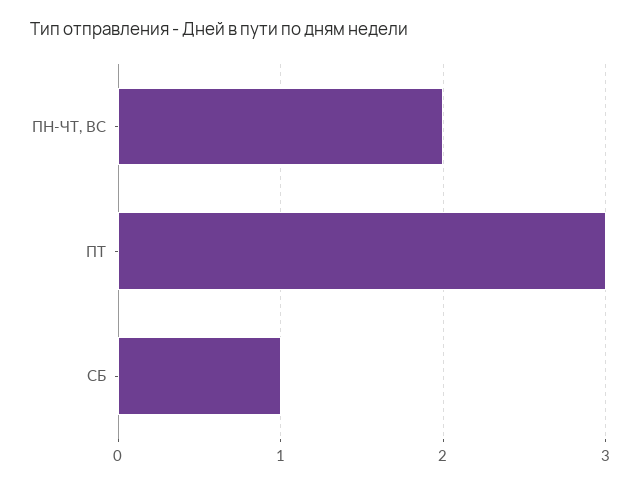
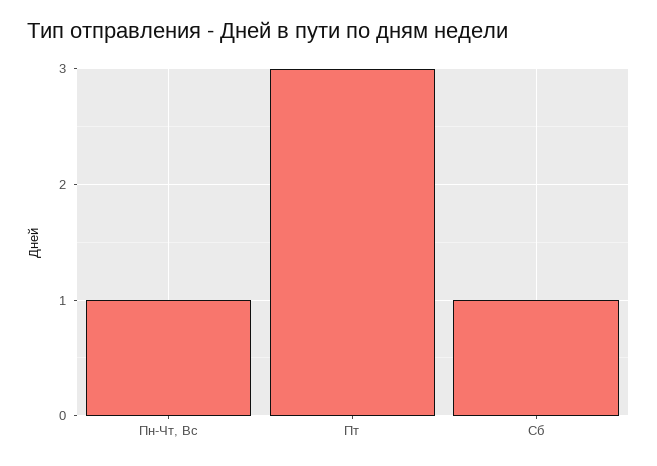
  {
-   "ПН-ЧТ, ВС": 2,
+   "ПН-ЧТ, ВС": 1,
    "ПТ": 3,
    "СБ": 1
  }

